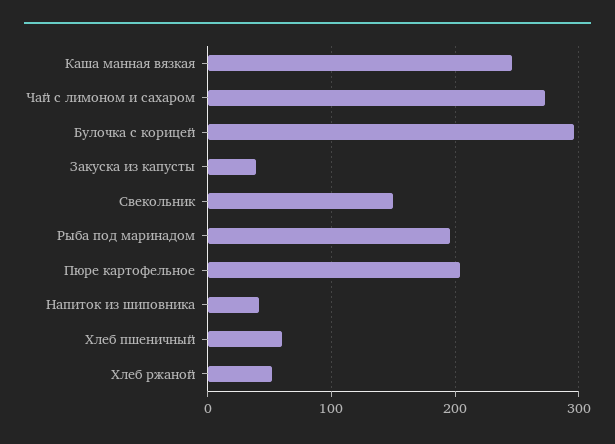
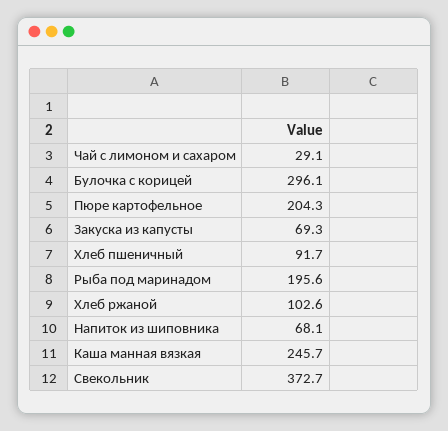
  {
    "Каша манная вязкая": 245.7,
-   "Чай с лимоном и сахаром": 270,
+   "Чай с лимоном и сахаром": 29.1,
    "Булочка с корицей": 296.1,
-   "Закуска из капусты": 40,
+   "Закуска из капусты": 69.3,
-   "Свекольник": 150,
+   "Свекольник": 372.7,
    "Рыба под маринадом": 195.6,
    "Пюре картофельное": 204.3,
-   "Напиток из шиповника": 40,
+   "Напиток из шиповника": 68.1,
-   "Хлеб пшеничный": 60,
+   "Хлеб пшеничный": 91.7,
-   "Хлеб ржаной": 50
+   "Хлеб ржаной": 102.6
  }

